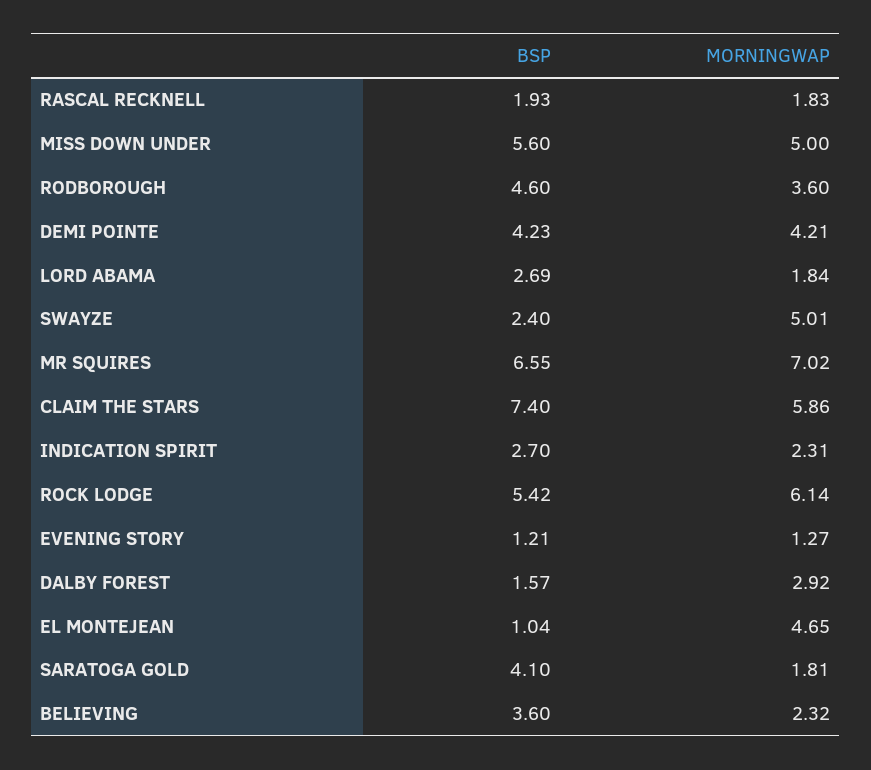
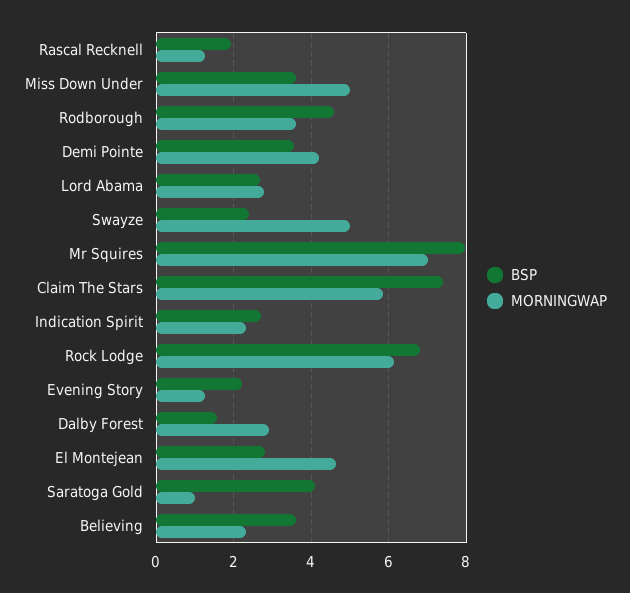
  {
    "BSP": {
      "RASCAL RECKNELL": 1.93,
-     "MISS DOWN UNDER": 5.6,
+     "MISS DOWN UNDER": 3.6,
      "RODBOROUGH": 4.6,
-     "DEMI POINTE": 4.23,
+     "DEMI POINTE": 3.6,
      "LORD ABAMA": 2.69,
      "SWAYZE": 2.4,
-     "MR SQUIRES": 6.55,
+     "MR SQUIRES": 8,
      "CLAIM THE STARS": 7.4,
      "INDICATION SPIRIT": 2.7,
-     "ROCK LODGE": 5.42,
+     "ROCK LODGE": 6.8,
-     "EVENING STORY": 1.21,
+     "EVENING STORY": 2.2,
      "DALBY FOREST": 1.57,
-     "EL MONTEJEAN": 1.04,
+     "EL MONTEJEAN": 2.8,
      "SARATOGA GOLD": 4.1,
      "BELIEVING": 3.6
    },
    "MORNINGWAP": {
-     "RASCAL RECKNELL": 1.83,
+     "RASCAL RECKNELL": 1.2,
      "MISS DOWN UNDER": 5,
      "RODBOROUGH": 3.6,
      "DEMI POINTE": 4.21,
-     "LORD ABAMA": 1.84,
+     "LORD ABAMA": 2.8,
      "SWAYZE": 5.01,
      "MR SQUIRES": 7.02,
      "CLAIM THE STARS": 5.86,
      "INDICATION SPIRIT": 2.31,
      "ROCK LODGE": 6.14,
      "EVENING STORY": 1.27,
      "DALBY FOREST": 2.92,
      "EL MONTEJEAN": 4.65,
-     "SARATOGA GOLD": 1.81,
+     "SARATOGA GOLD": 1,
      "BELIEVING": 2.32
    }
  }

